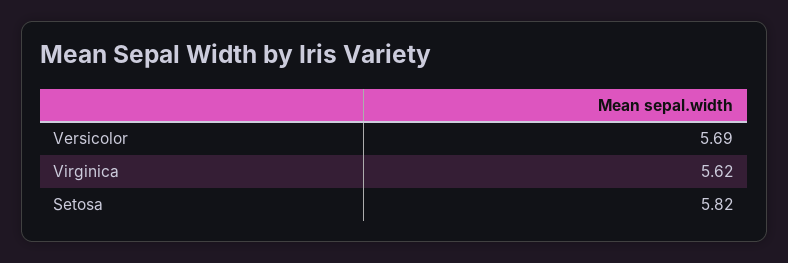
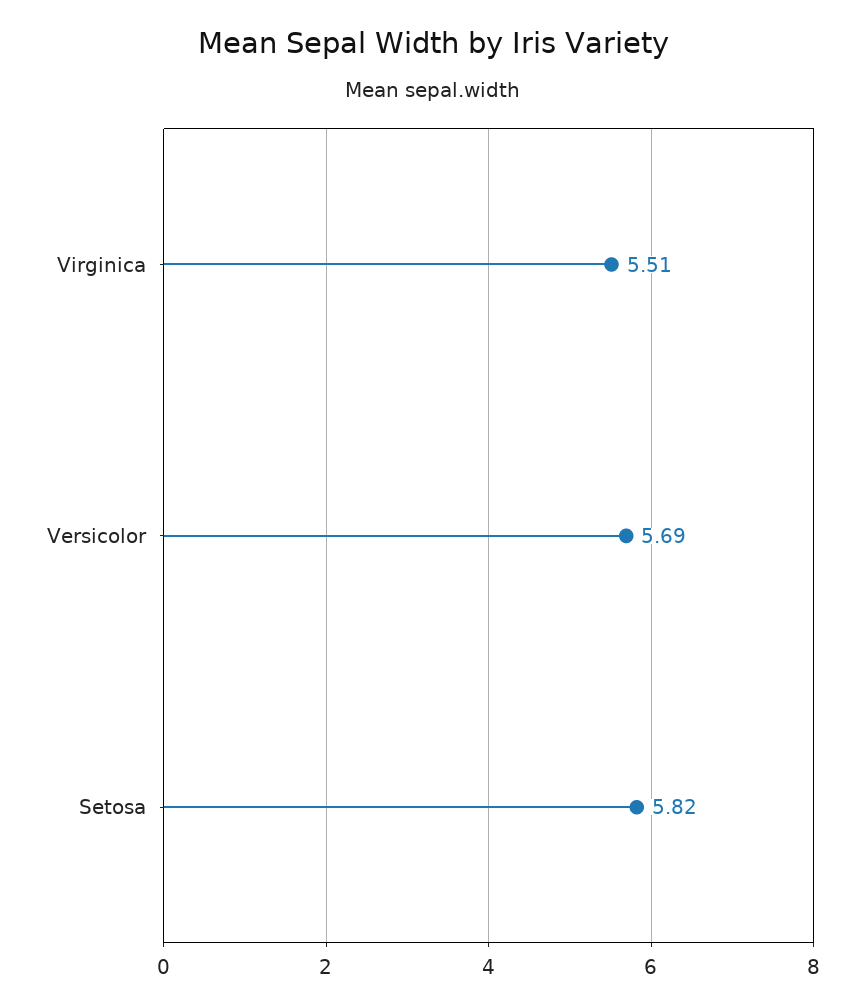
  {
    "Versicolor": 5.69,
-   "Virginica": 5.62,
+   "Virginica": 5.51,
    "Setosa": 5.82
  }

